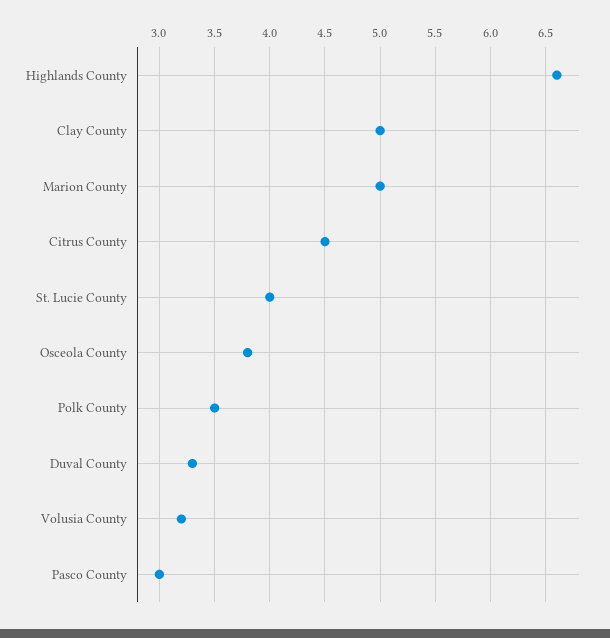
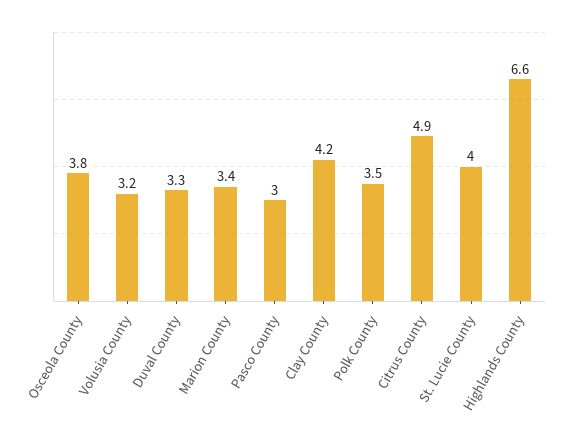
  {
    "Highlands County": 6.6,
-   "Clay County": 5,
+   "Clay County": 4.2,
-   "Marion County": 5,
+   "Marion County": 3.4,
-   "Citrus County": 4.5,
+   "Citrus County": 4.9,
    "St. Lucie County": 4,
    "Osceola County": 3.8,
    "Polk County": 3.5,
    "Duval County": 3.3,
    "Volusia County": 3.2,
    "Pasco County": 3
  }

